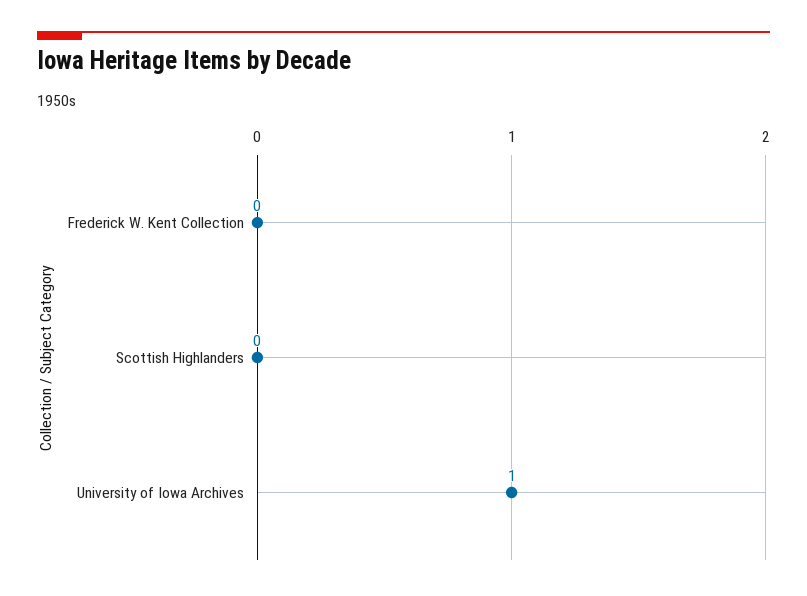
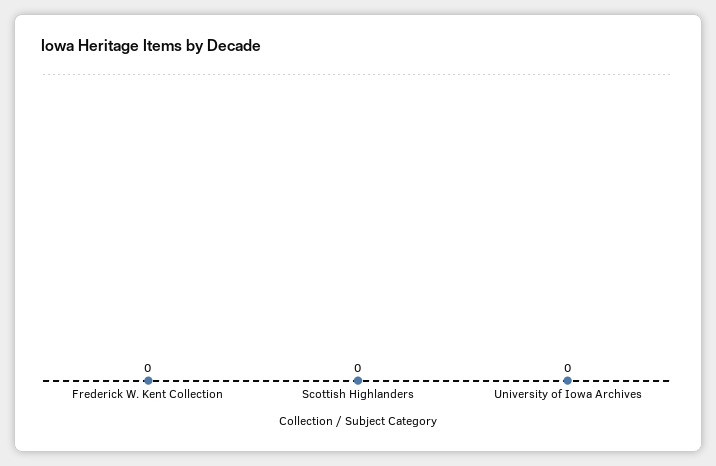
  {
    "Frederick W. Kent Collection": 0,
    "Scottish Highlanders": 0,
-   "University of Iowa Archives": 1
+   "University of Iowa Archives": 0
  }

